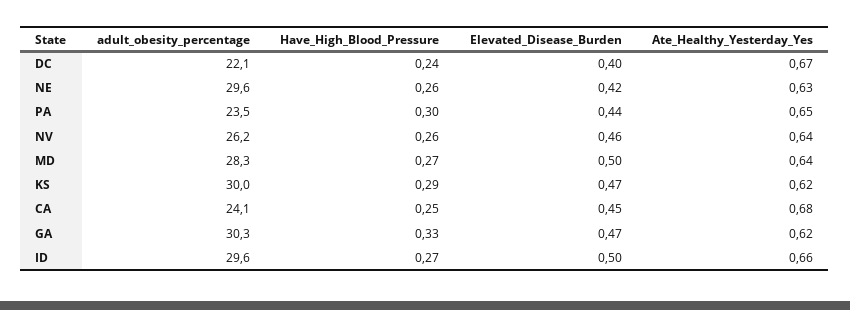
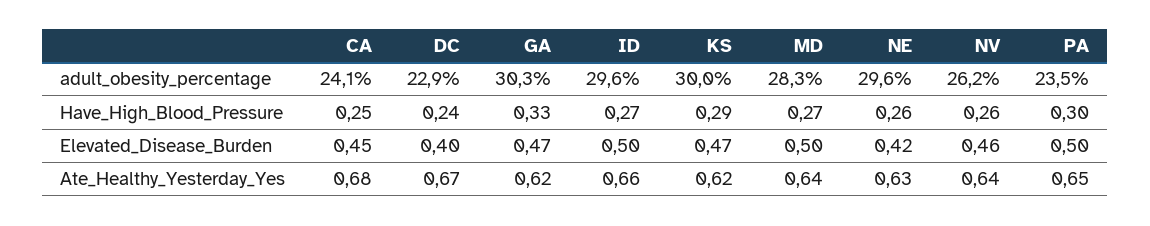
  {
    "adult_obesity_percentage": {
-     "DC": 22.1,
+     "DC": 22.9,
      "NE": 29.6,
      "PA": 23.5,
      "NV": 26.2,
      "MD": 28.3,
      "KS": 30,
      "CA": 24.1,
      "GA": 30.3,
      "ID": 29.6
    },
    "Have_High_Blood_Pressure": {
      "DC": 0.24,
      "NE": 0.26,
      "PA": 0.3,
      "NV": 0.26,
      "MD": 0.27,
      "KS": 0.29,
      "CA": 0.25,
      "GA": 0.33,
      "ID": 0.27
    },
    "Elevated_Disease_Burden": {
      "DC": 0.4,
      "NE": 0.42,
-     "PA": 0.44,
+     "PA": 0.5,
      "NV": 0.46,
      "MD": 0.5,
      "KS": 0.47,
      "CA": 0.45,
      "GA": 0.47,
      "ID": 0.5
    },
    "Ate_Healthy_Yesterday_Yes": {
      "DC": 0.67,
      "NE": 0.63,
      "PA": 0.65,
      "NV": 0.64,
      "MD": 0.64,
      "KS": 0.62,
      "CA": 0.68,
      "GA": 0.62,
      "ID": 0.66
    }
  }

